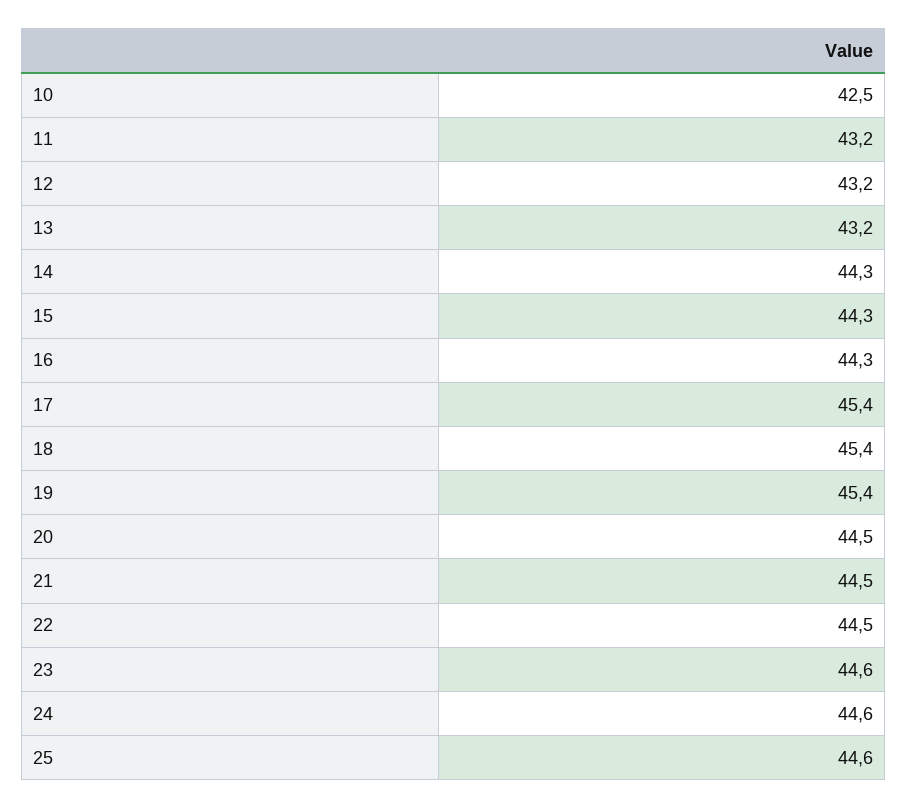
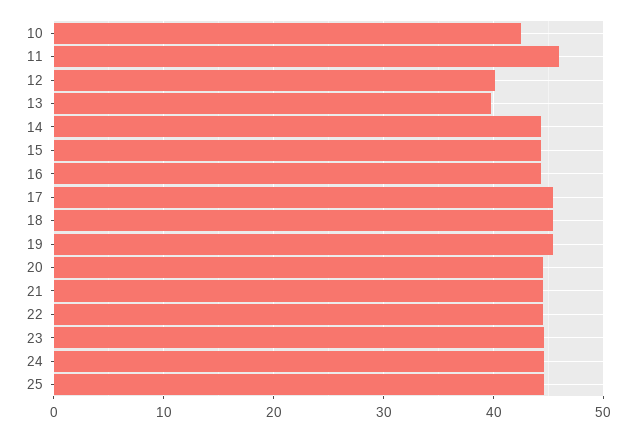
  {
    "10": 42.5,
-   "11": 43.2,
+   "11": 46,
-   "12": 43.2,
+   "12": 40,
-   "13": 43.2,
+   "13": 40,
    "14": 44.3,
    "15": 44.3,
    "16": 44.3,
    "17": 45.4,
    "18": 45.4,
    "19": 45.4,
    "20": 44.5,
    "21": 44.5,
    "22": 44.5,
    "23": 44.6,
    "24": 44.6,
    "25": 44.6
  }

